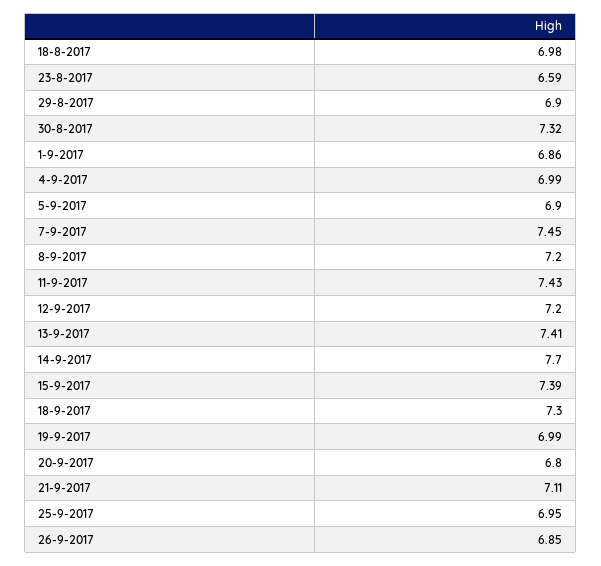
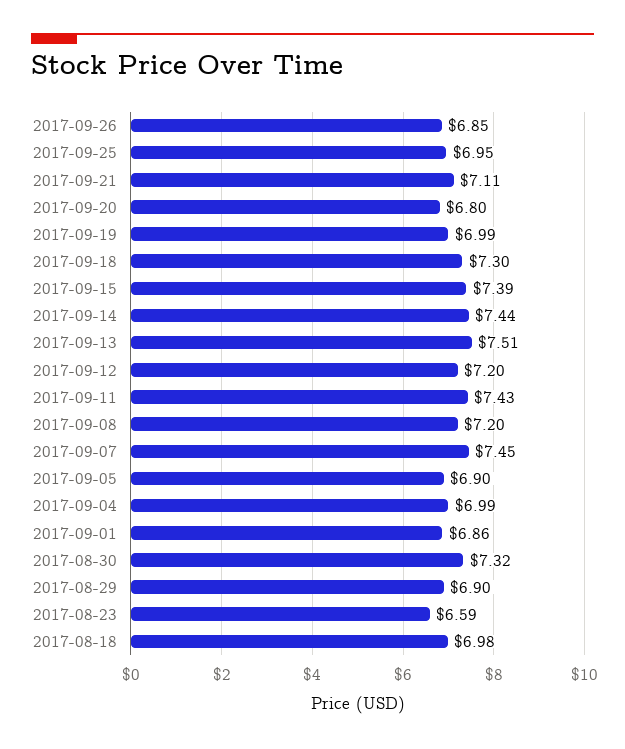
  {
    "18-8-2017": 6.98,
    "23-8-2017": 6.59,
    "29-8-2017": 6.9,
    "30-8-2017": 7.32,
    "1-9-2017": 6.86,
    "4-9-2017": 6.99,
    "5-9-2017": 6.9,
    "7-9-2017": 7.45,
    "8-9-2017": 7.2,
    "11-9-2017": 7.43,
    "12-9-2017": 7.2,
-   "13-9-2017": 7.41,
+   "13-9-2017": 7.51,
-   "14-9-2017": 7.7,
+   "14-9-2017": 7.44,
    "15-9-2017": 7.39,
    "18-9-2017": 7.3,
    "19-9-2017": 6.99,
    "20-9-2017": 6.8,
    "21-9-2017": 7.11,
    "25-9-2017": 6.95,
    "26-9-2017": 6.85
  }

